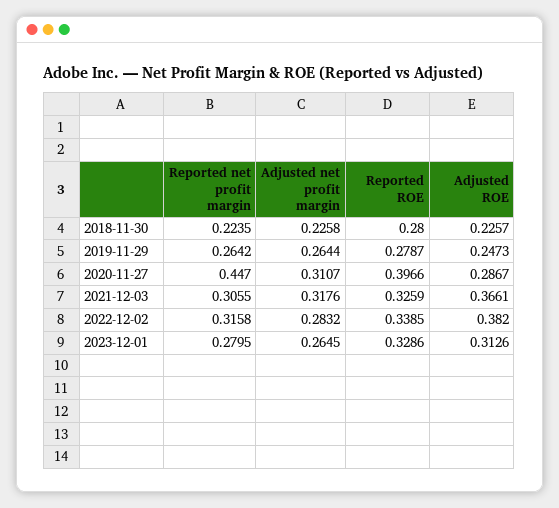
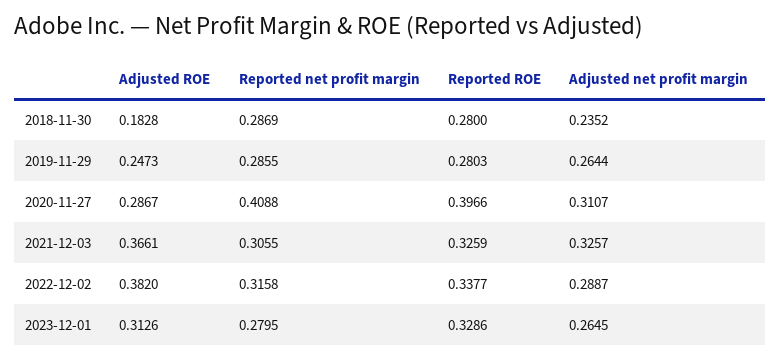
  {
    "Reported net profit margin": {
-     "2018-11-30": 0.2235,
+     "2018-11-30": 0.2869,
-     "2019-11-29": 0.2642,
+     "2019-11-29": 0.2855,
-     "2020-11-27": 0.447,
+     "2020-11-27": 0.4088,
      "2021-12-03": 0.3055,
      "2022-12-02": 0.3158,
      "2023-12-01": 0.2795
    },
    "Adjusted net profit margin": {
-     "2018-11-30": 0.2258,
+     "2018-11-30": 0.2352,
      "2019-11-29": 0.2644,
      "2020-11-27": 0.3107,
-     "2021-12-03": 0.3176,
+     "2021-12-03": 0.3257,
-     "2022-12-02": 0.2832,
+     "2022-12-02": 0.2887,
      "2023-12-01": 0.2645
    },
    "Reported ROE": {
      "2018-11-30": 0.28,
-     "2019-11-29": 0.2787,
+     "2019-11-29": 0.2803,
      "2020-11-27": 0.3966,
      "2021-12-03": 0.3259,
-     "2022-12-02": 0.3385,
+     "2022-12-02": 0.3377,
      "2023-12-01": 0.3286
    },
    "Adjusted ROE": {
-     "2018-11-30": 0.2257,
+     "2018-11-30": 0.1828,
      "2019-11-29": 0.2473,
      "2020-11-27": 0.2867,
      "2021-12-03": 0.3661,
      "2022-12-02": 0.382,
      "2023-12-01": 0.3126
    }
  }

